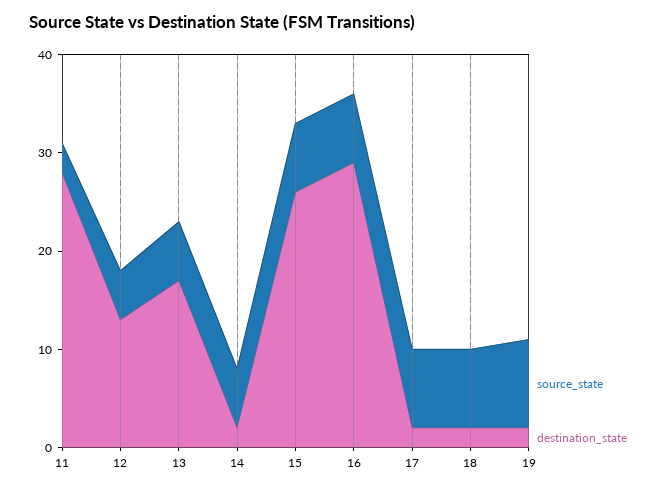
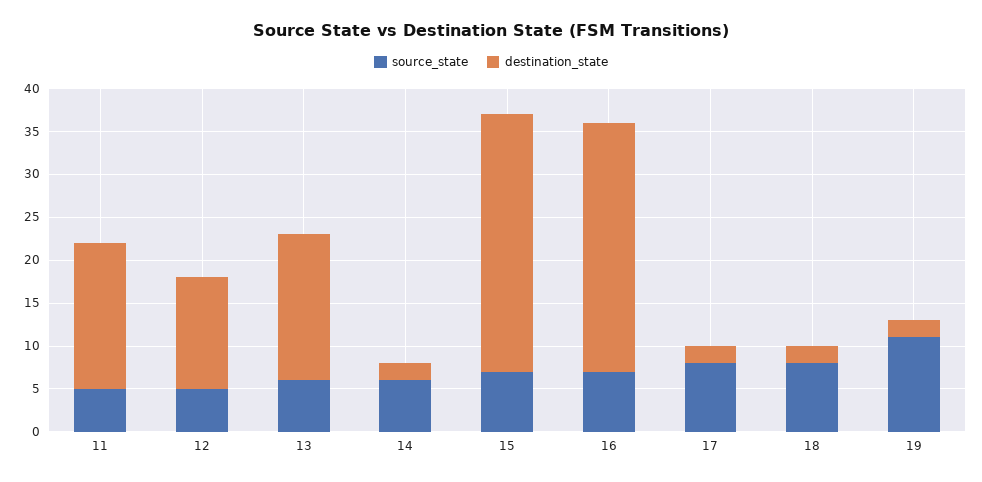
  {
    "source_state": {
-     "11": 3,
+     "11": 5,
      "12": 5,
      "13": 6,
      "14": 6,
      "15": 7,
      "16": 7,
      "17": 8,
      "18": 8,
-     "19": 9
+     "19": 11
    },
    "destination_state": {
-     "11": 28,
+     "11": 17,
      "12": 13,
      "13": 17,
      "14": 2,
-     "15": 26,
+     "15": 30,
      "16": 29,
      "17": 2,
      "18": 2,
      "19": 2
    }
  }

